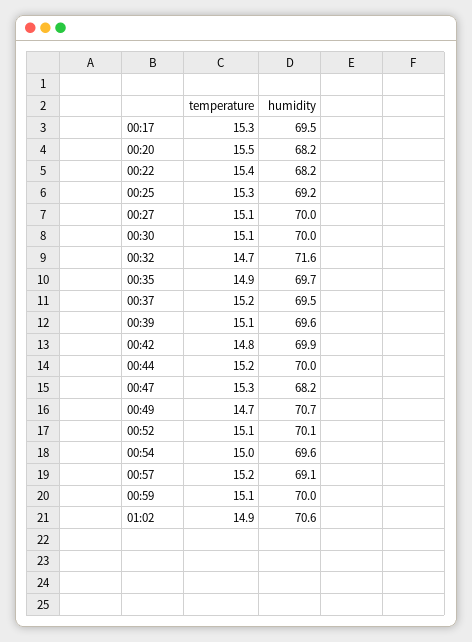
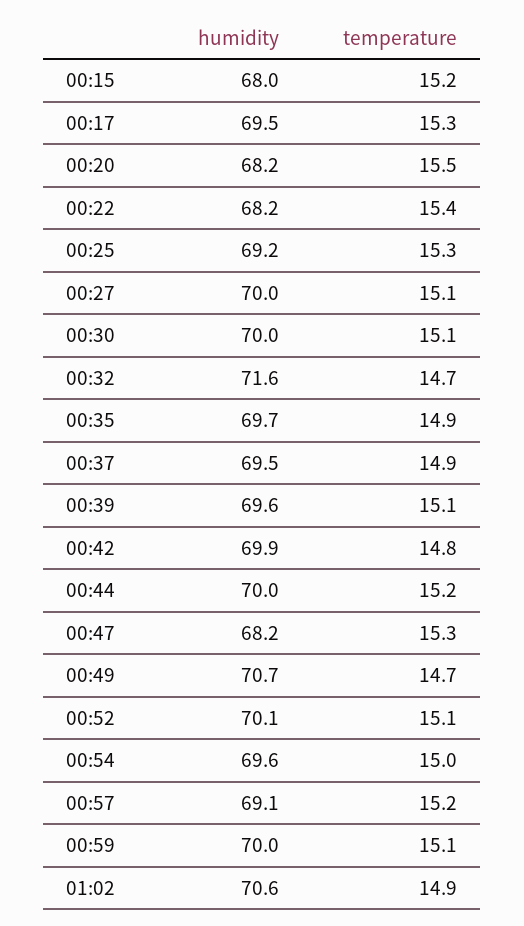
  {
    "temperature": {
      "00:17": 15.3,
      "00:20": 15.5,
      "00:22": 15.4,
      "00:25": 15.3,
      "00:27": 15.1,
      "00:30": 15.1,
      "00:32": 14.7,
      "00:35": 14.9,
-     "00:37": 15.2,
+     "00:37": 14.9,
      "00:39": 15.1,
      "00:42": 14.8,
      "00:44": 15.2,
      "00:47": 15.3,
      "00:49": 14.7,
      "00:52": 15.1,
      "00:54": 15,
      "00:57": 15.2,
      "00:59": 15.1,
-     "01:02": 14.9
+     "01:02": 14.9,
+     "00:15": 15.2
    },
    "humidity": {
      "00:17": 69.5,
      "00:20": 68.2,
      "00:22": 68.2,
      "00:25": 69.2,
      "00:27": 70,
      "00:30": 70,
      "00:32": 71.6,
      "00:35": 69.7,
      "00:37": 69.5,
      "00:39": 69.6,
      "00:42": 69.9,
      "00:44": 70,
      "00:47": 68.2,
      "00:49": 70.7,
      "00:52": 70.1,
      "00:54": 69.6,
      "00:57": 69.1,
      "00:59": 70,
-     "01:02": 70.6
+     "01:02": 70.6,
+     "00:15": 68
    }
  }

